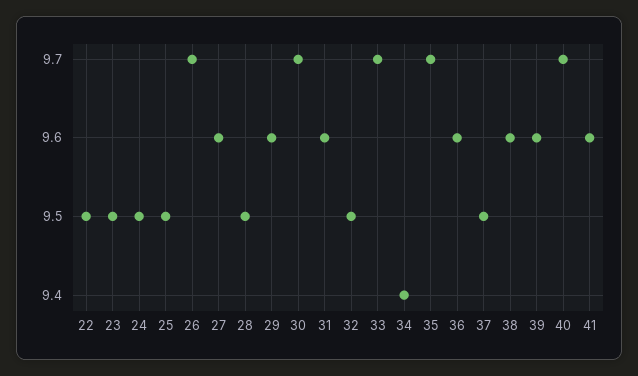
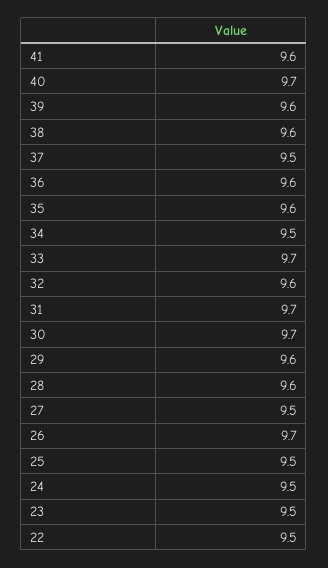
  {
    "22": 9.5,
    "23": 9.5,
    "24": 9.5,
    "25": 9.5,
    "26": 9.7,
-   "27": 9.6,
+   "27": 9.5,
-   "28": 9.5,
+   "28": 9.6,
    "29": 9.6,
    "30": 9.7,
-   "31": 9.6,
+   "31": 9.7,
-   "32": 9.5,
+   "32": 9.6,
    "33": 9.7,
-   "34": 9.4,
+   "34": 9.5,
-   "35": 9.7,
+   "35": 9.6,
    "36": 9.6,
    "37": 9.5,
    "38": 9.6,
    "39": 9.6,
    "40": 9.7,
    "41": 9.6
  }

